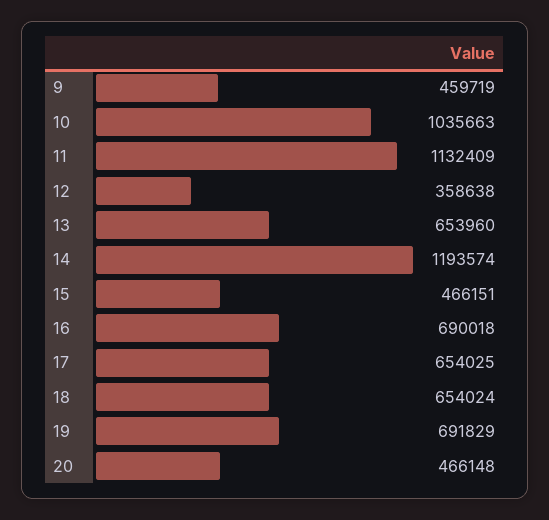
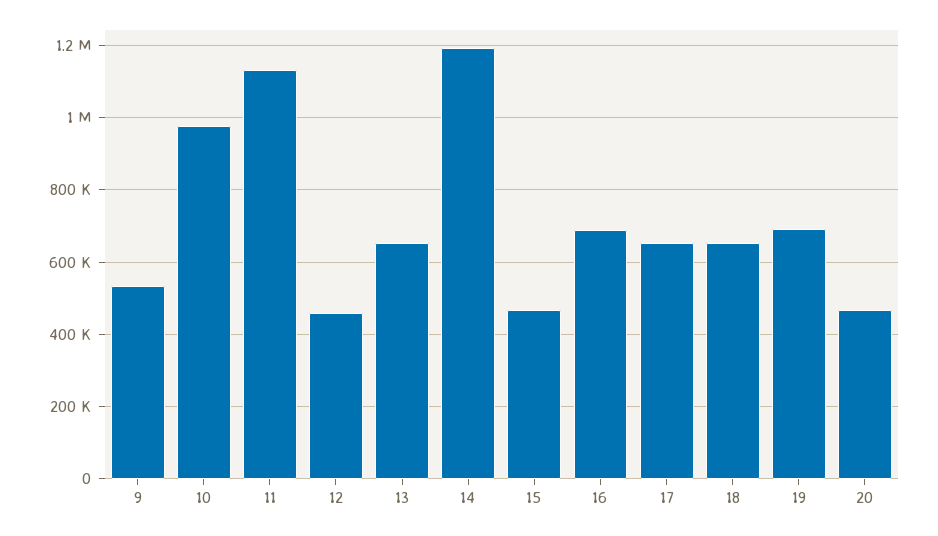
  {
-   "9": 459719,
+   "9": 540000,
-   "10": 1035663,
+   "10": 980000,
    "11": 1132409,
-   "12": 358638,
+   "12": 460000,
    "13": 653960,
    "14": 1193574,
    "15": 466151,
    "16": 690018,
    "17": 654025,
    "18": 654024,
    "19": 691829,
    "20": 466148
  }

